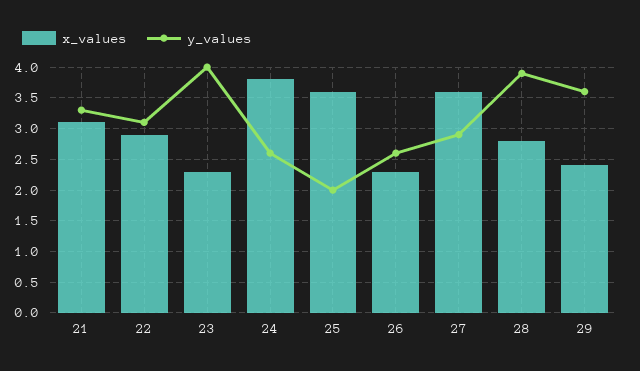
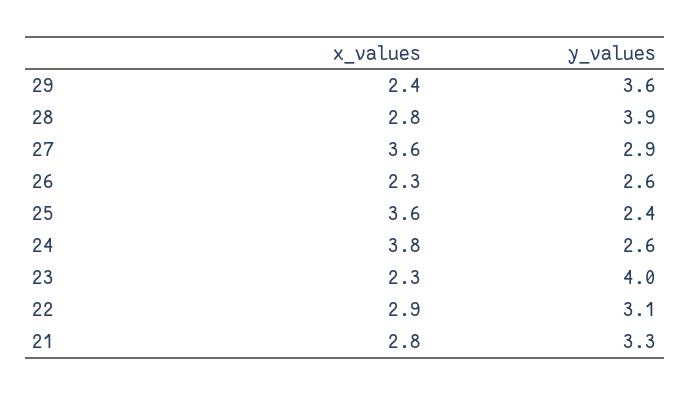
  {
    "x_values": {
-     "21": 3.1,
+     "21": 2.8,
      "22": 2.9,
      "23": 2.3,
      "24": 3.8,
      "25": 3.6,
      "26": 2.3,
      "27": 3.6,
      "28": 2.8,
      "29": 2.4
    },
    "y_values": {
      "21": 3.3,
      "22": 3.1,
      "23": 4,
      "24": 2.6,
-     "25": 2,
+     "25": 2.4,
      "26": 2.6,
      "27": 2.9,
      "28": 3.9,
      "29": 3.6
    }
  }

